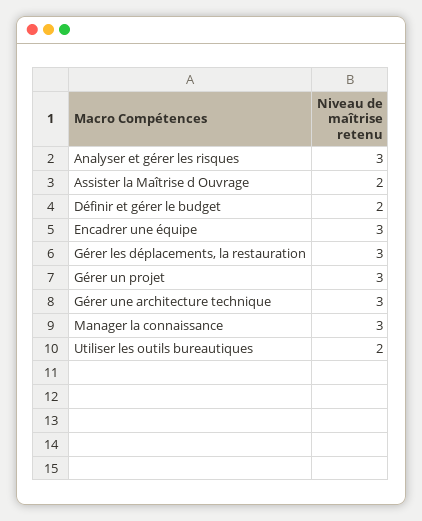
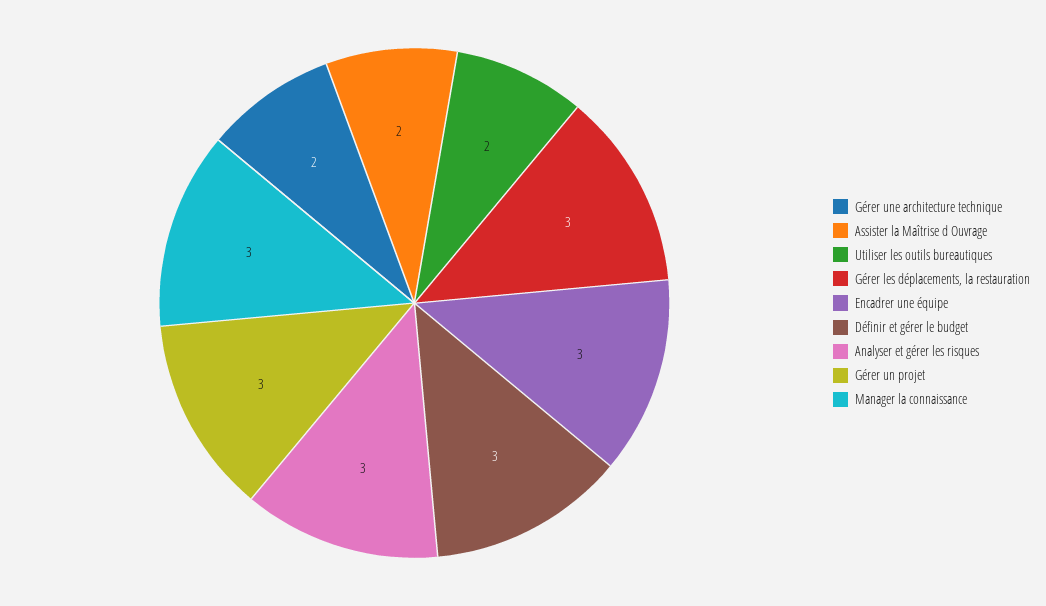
  {
    "Analyser et gérer les risques": 3,
    "Assister la Maîtrise d Ouvrage": 2,
-   "Définir et gérer le budget": 2,
+   "Définir et gérer le budget": 3,
    "Encadrer une équipe": 3,
    "Gérer les déplacements, la restauration": 3,
    "Gérer un projet": 3,
-   "Gérer une architecture technique": 3,
+   "Gérer une architecture technique": 2,
    "Manager la connaissance": 3,
    "Utiliser les outils bureautiques": 2
  }

